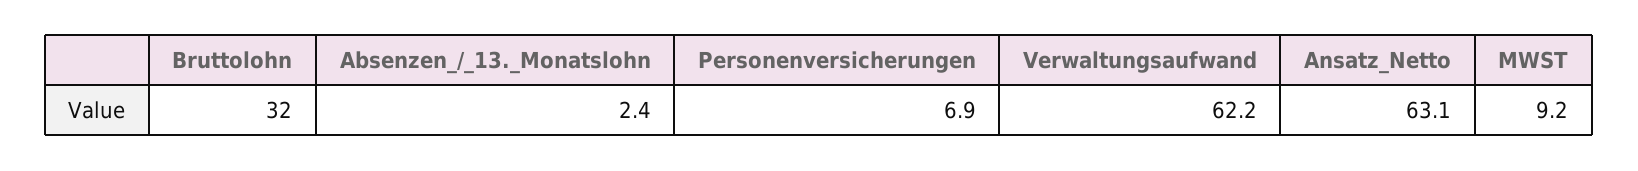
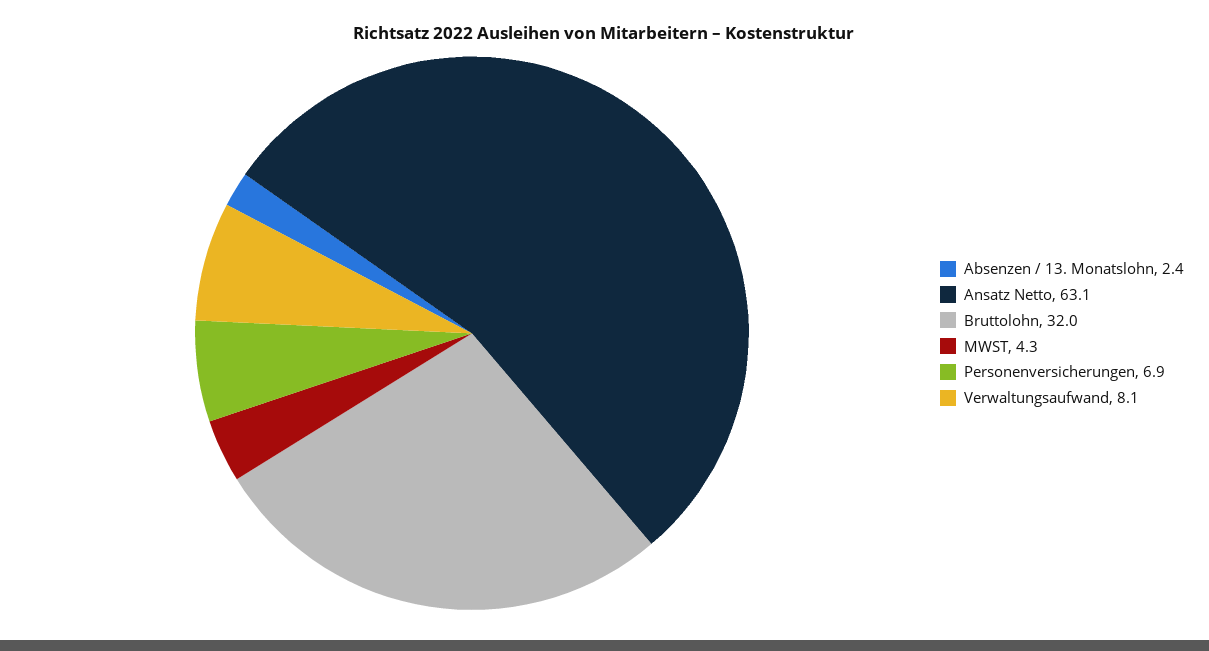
  {
    "Bruttolohn": 32,
    "Absenzen_/_13._Monatslohn": 2.4,
    "Personenversicherungen": 6.9,
-   "Verwaltungsaufwand": 62.2,
+   "Verwaltungsaufwand": 8.1,
    "Ansatz_Netto": 63.1,
-   "MWST": 9.2
+   "MWST": 4.3
  }

